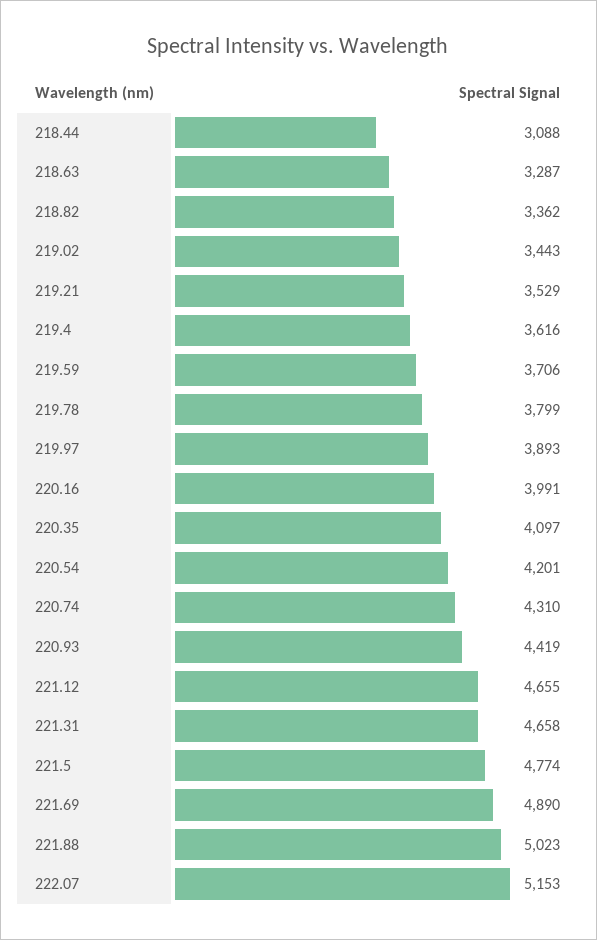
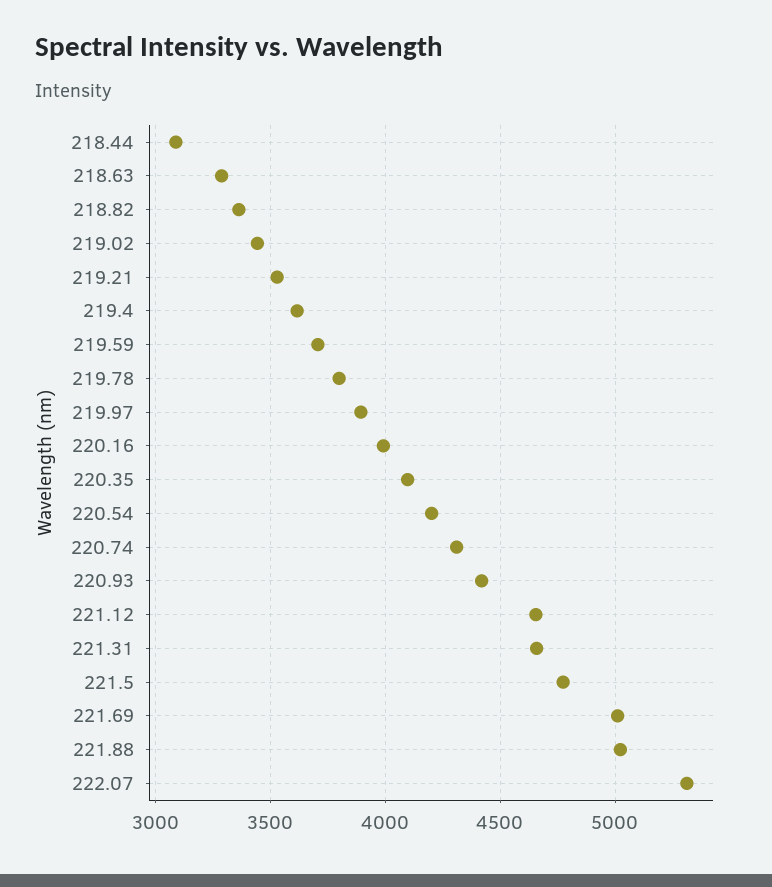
  {
    "218.44": 3088,
    "218.63": 3287,
    "218.82": 3362,
    "219.02": 3443,
    "219.21": 3529,
    "219.4": 3616,
    "219.59": 3706,
    "219.78": 3799,
    "219.97": 3893,
    "220.16": 3991,
    "220.35": 4097,
    "220.54": 4201,
    "220.74": 4310,
    "220.93": 4419,
    "221.12": 4655,
    "221.31": 4658,
    "221.5": 4774,
-   "221.69": 4890,
+   "221.69": 5000,
    "221.88": 5023,
-   "222.07": 5153
+   "222.07": 5300
  }

